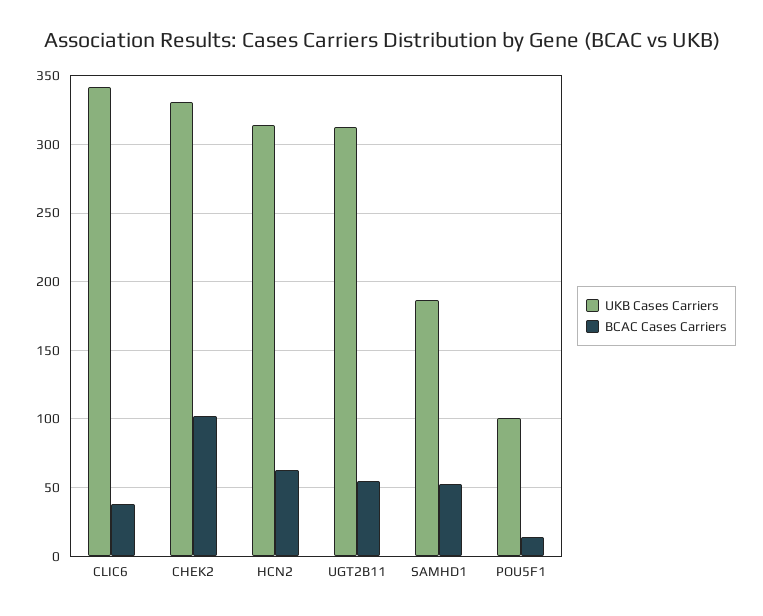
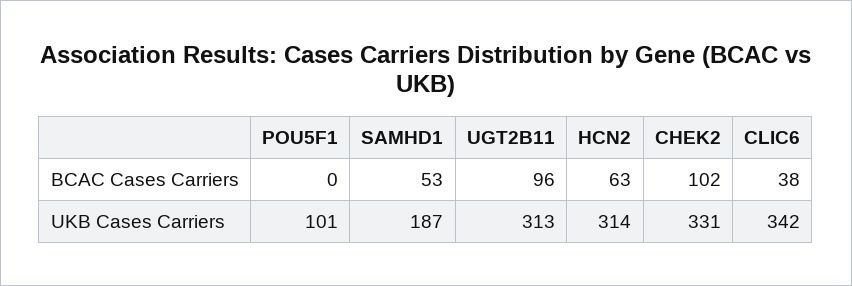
  {
    "UKB Cases Carriers": {
      "CLIC6": 342,
      "CHEK2": 331,
      "HCN2": 314,
      "UGT2B11": 313,
      "SAMHD1": 187,
      "POU5F1": 101
    },
    "BCAC Cases Carriers": {
      "CLIC6": 38,
      "CHEK2": 102,
      "HCN2": 63,
-     "UGT2B11": 55,
+     "UGT2B11": 96,
      "SAMHD1": 53,
-     "POU5F1": 15
+     "POU5F1": 0
    }
  }

